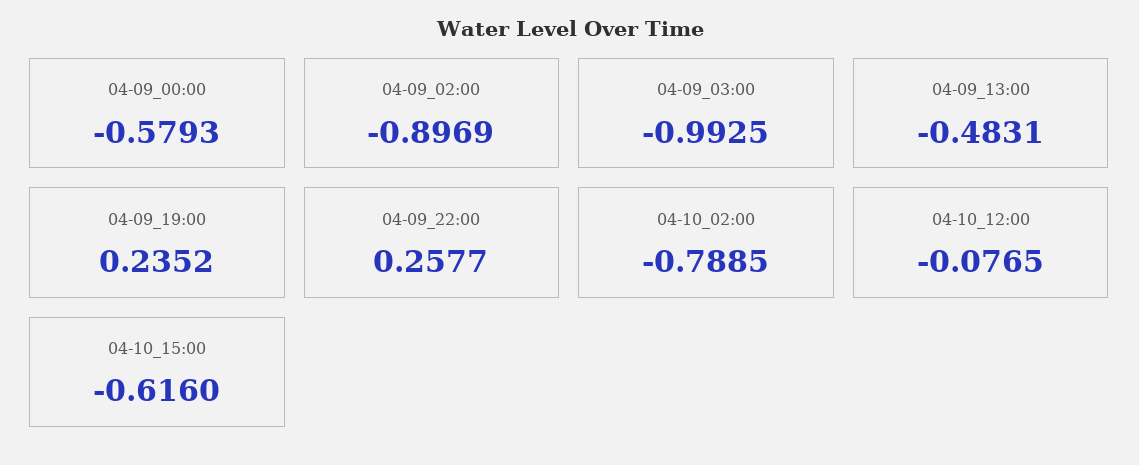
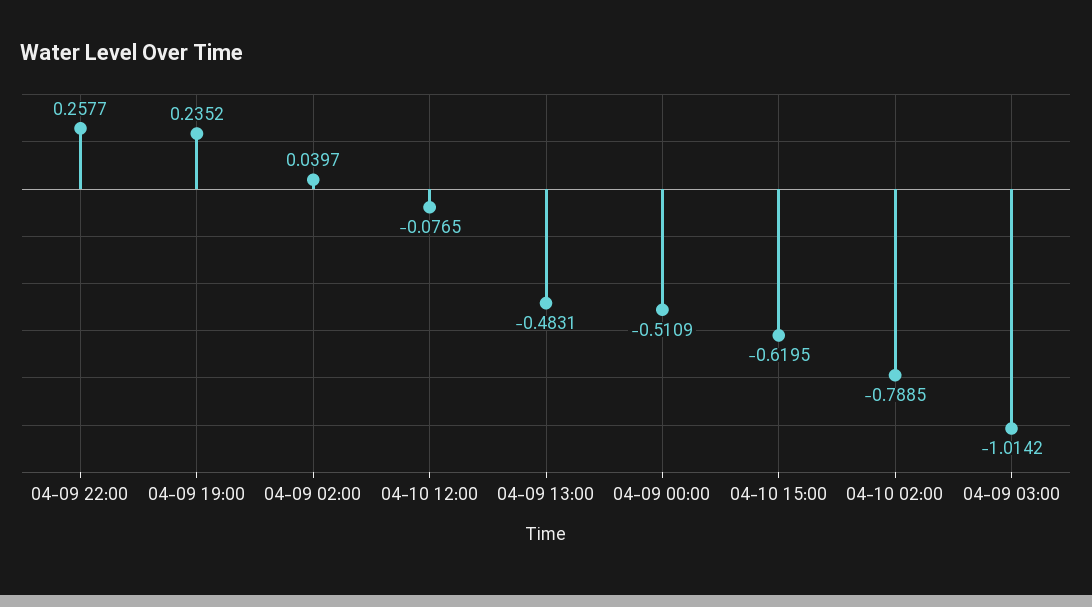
  {
-   "04-09_00:00": -0.5793,
+   "04-09_00:00": -0.5109,
-   "04-09_02:00": -0.8969,
+   "04-09_02:00": 0.0397,
-   "04-09_03:00": -0.9925,
+   "04-09_03:00": -1.0142,
    "04-09_13:00": -0.4831,
    "04-09_19:00": 0.2352,
    "04-09_22:00": 0.2577,
    "04-10_02:00": -0.7885,
    "04-10_12:00": -0.0765,
-   "04-10_15:00": -0.616
+   "04-10_15:00": -0.6195
  }

